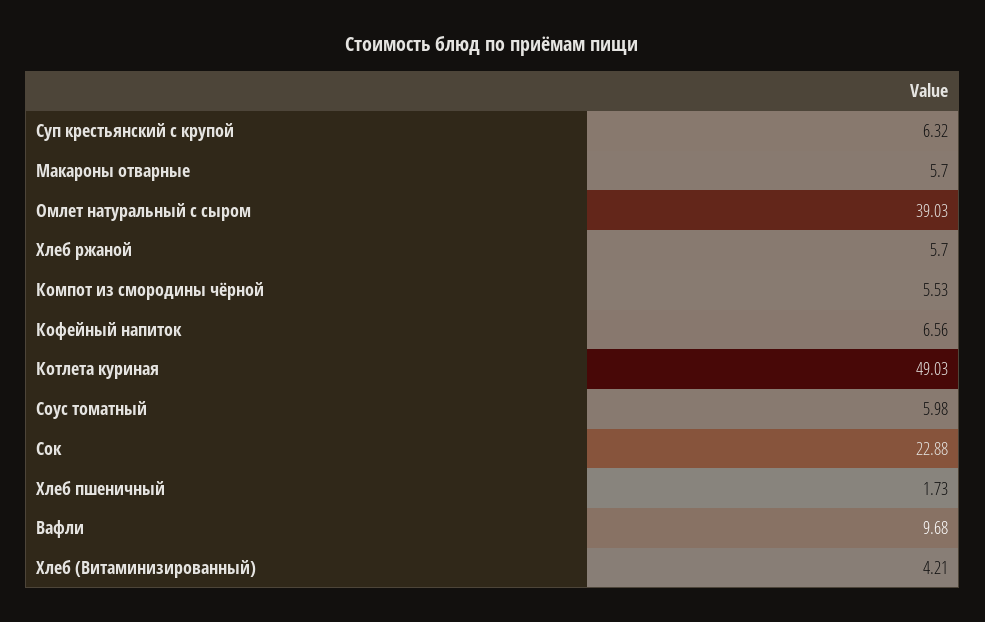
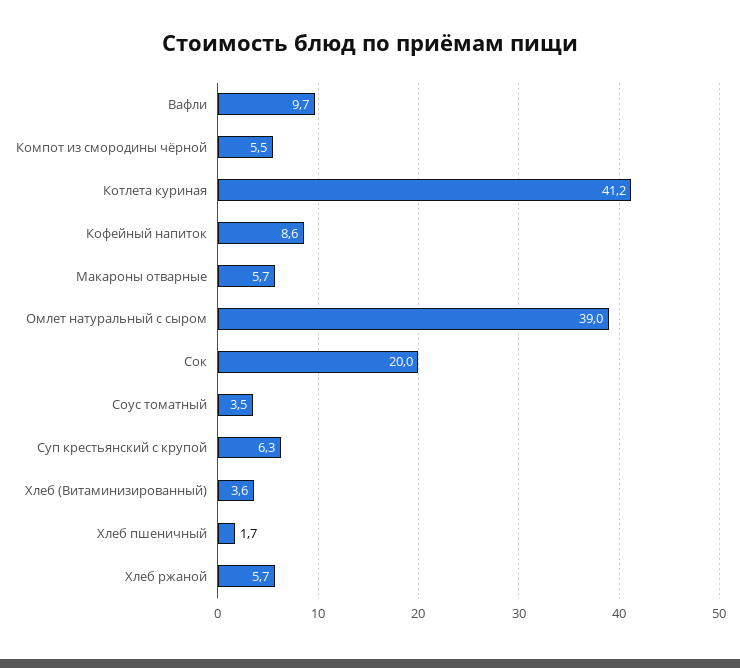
  {
    "Суп крестьянский с крупой": 6.32,
    "Макароны отварные": 5.7,
    "Омлет натуральный с сыром": 39.03,
    "Хлеб ржаной": 5.7,
    "Компот из смородины чёрной": 5.53,
-   "Кофейный напиток": 6.56,
+   "Кофейный напиток": 8.6,
-   "Котлета куриная": 49.03,
+   "Котлета куриная": 41.2,
-   "Соус томатный": 5.98,
+   "Соус томатный": 3.5,
-   "Сок": 22.88,
+   "Сок": 20,
    "Хлеб пшеничный": 1.73,
    "Вафли": 9.68,
-   "Хлеб (Витаминизированный)": 4.21
+   "Хлеб (Витаминизированный)": 3.6
  }

